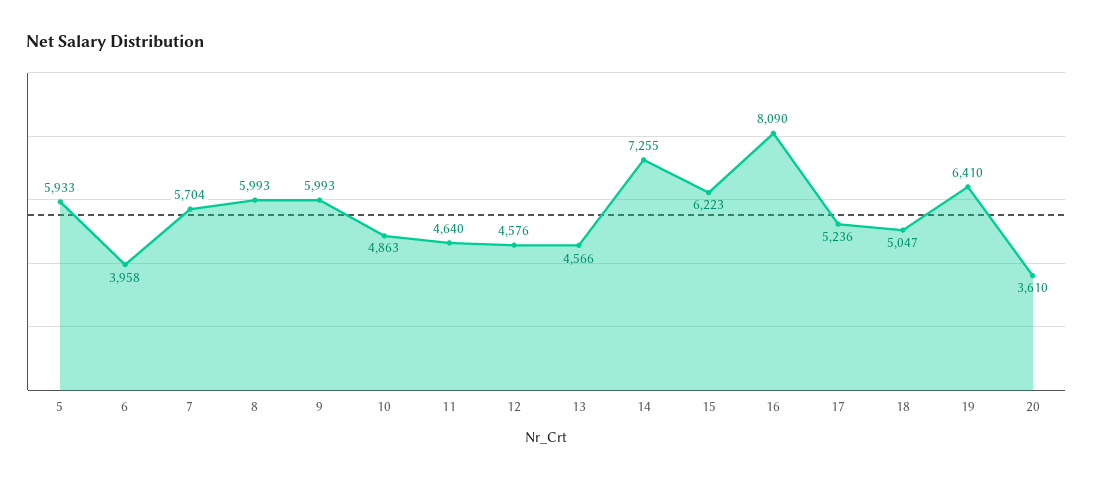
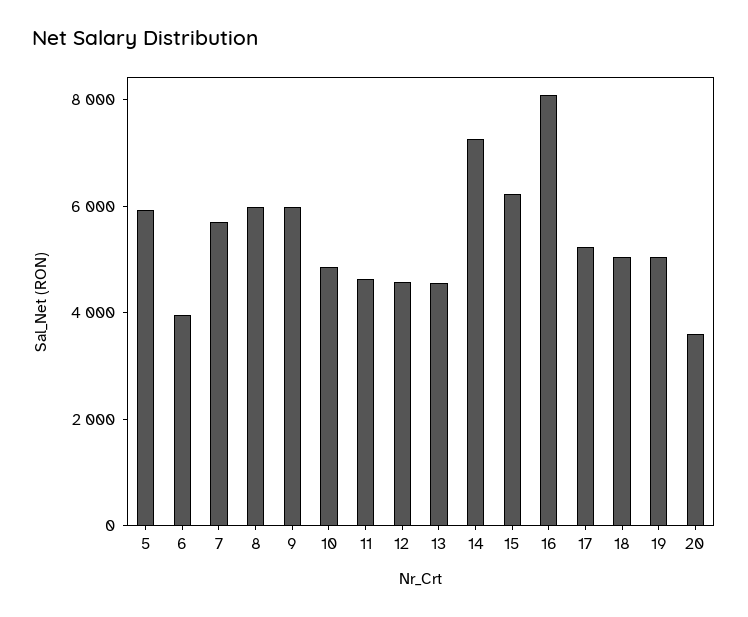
  {
    "5": 5933,
    "6": 3958,
    "7": 5704,
    "8": 5993,
    "9": 5993,
    "10": 4863,
    "11": 4640,
    "12": 4576,
    "13": 4566,
    "14": 7255,
    "15": 6223,
    "16": 8090,
    "17": 5236,
    "18": 5047,
-   "19": 6410,
+   "19": 5000,
    "20": 3610
  }

